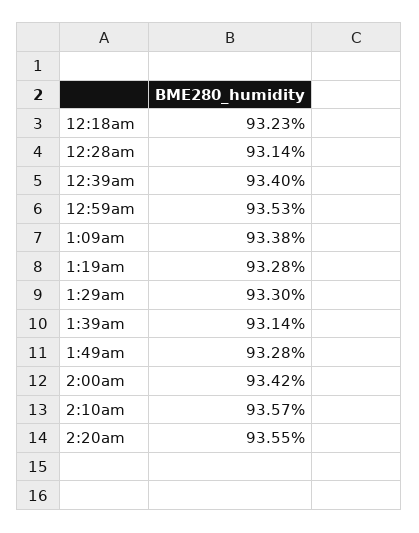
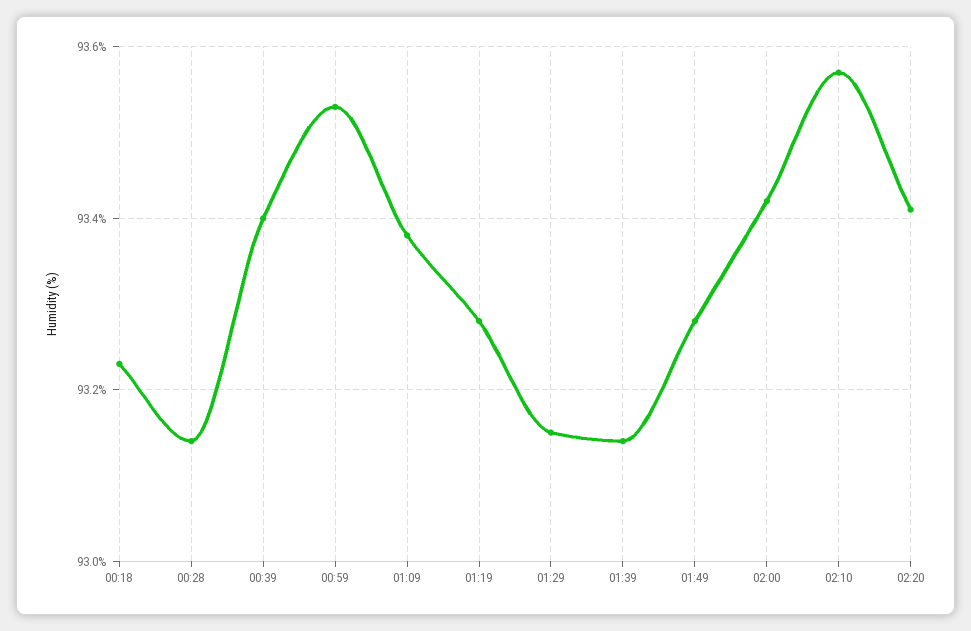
  {
    "12:18am": 93.23,
    "12:28am": 93.14,
    "12:39am": 93.4,
    "12:59am": 93.53,
    "1:09am": 93.38,
    "1:19am": 93.28,
-   "1:29am": 93.3,
+   "1:29am": 93.15,
    "1:39am": 93.14,
    "1:49am": 93.28,
    "2:00am": 93.42,
    "2:10am": 93.57,
-   "2:20am": 93.55
+   "2:20am": 93.4
  }

